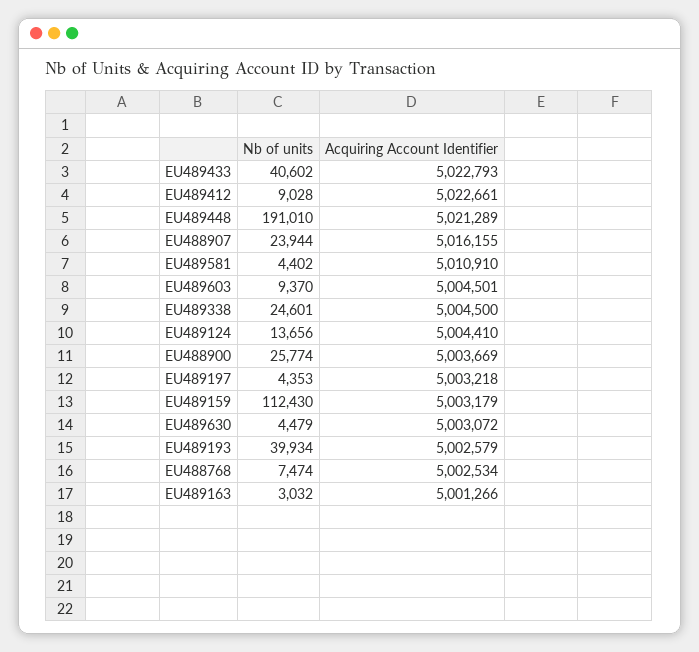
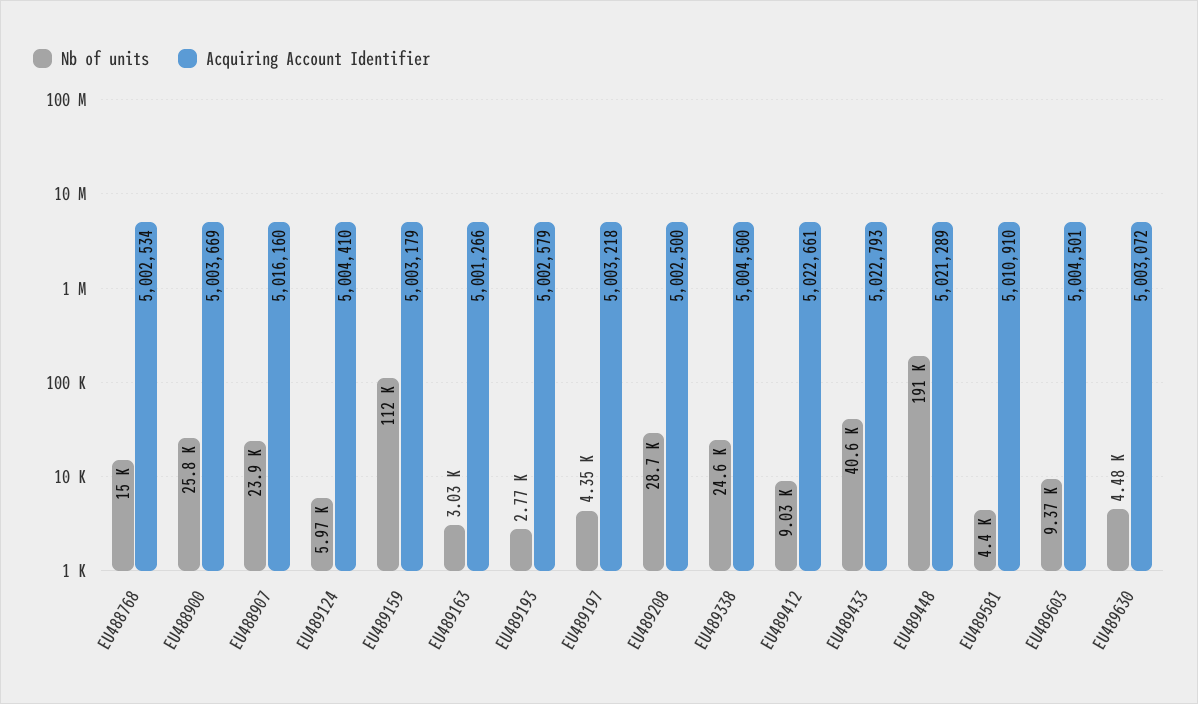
  {
    "Nb of units": {
      "EU489433": 40602,
      "EU489412": 9028,
      "EU489448": 191010,
      "EU488907": 23944,
      "EU489581": 4402,
      "EU489603": 9370,
      "EU489338": 24601,
-     "EU489124": 13656,
+     "EU489124": 5970,
      "EU488900": 25774,
      "EU489197": 4353,
      "EU489159": 112430,
      "EU489630": 4479,
-     "EU489193": 39934,
+     "EU489193": 2770,
-     "EU488768": 7474,
+     "EU488768": 15000,
-     "EU489163": 3032
+     "EU489163": 3032,
+     "EU489208": 28700
    },
    "Acquiring Account Identifier": {
      "EU489433": 5022793,
      "EU489412": 5022661,
      "EU489448": 5021289,
-     "EU488907": 5016155,
+     "EU488907": 5016160,
      "EU489581": 5010910,
      "EU489603": 5004501,
      "EU489338": 5004500,
      "EU489124": 5004410,
      "EU488900": 5003669,
      "EU489197": 5003218,
      "EU489159": 5003179,
      "EU489630": 5003072,
      "EU489193": 5002579,
      "EU488768": 5002534,
-     "EU489163": 5001266
+     "EU489163": 5001266,
+     "EU489208": 5002500
    }
  }

